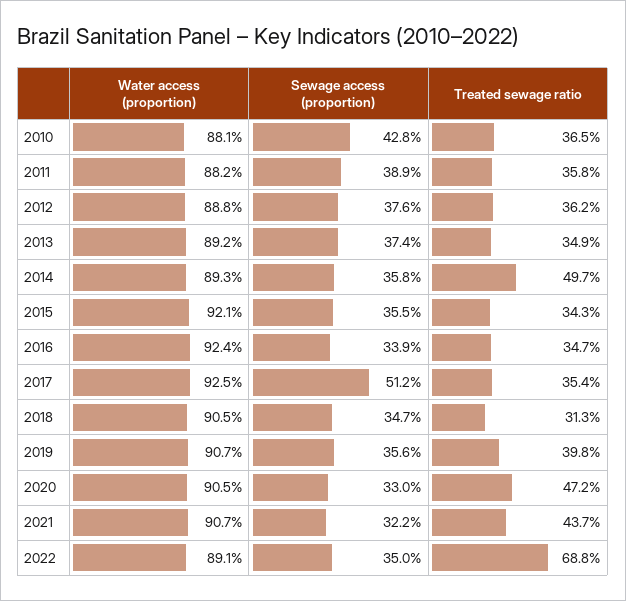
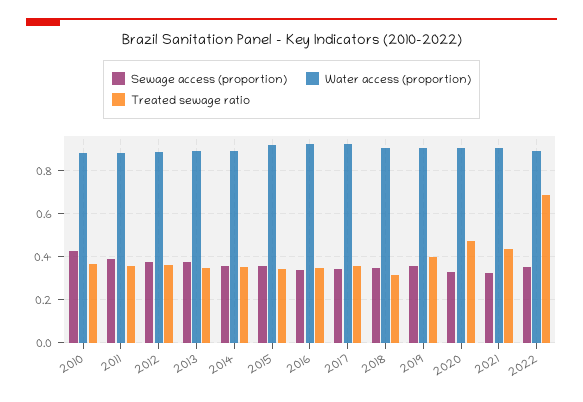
  {
    "Water access (proportion)": {
      "2010": 0.881,
      "2011": 0.882,
      "2012": 0.888,
      "2013": 0.892,
      "2014": 0.893,
      "2015": 0.921,
      "2016": 0.924,
      "2017": 0.925,
      "2018": 0.905,
      "2019": 0.907,
      "2020": 0.905,
      "2021": 0.907,
      "2022": 0.891
    },
    "Sewage access (proportion)": {
      "2010": 0.428,
      "2011": 0.389,
      "2012": 0.376,
      "2013": 0.374,
      "2014": 0.358,
      "2015": 0.355,
      "2016": 0.339,
-     "2017": 0.512,
+     "2017": 0.35,
      "2018": 0.347,
      "2019": 0.356,
      "2020": 0.33,
      "2021": 0.322,
      "2022": 0.35
    },
    "Treated sewage ratio": {
      "2010": 0.365,
      "2011": 0.358,
      "2012": 0.362,
      "2013": 0.349,
-     "2014": 0.497,
+     "2014": 0.35,
      "2015": 0.343,
      "2016": 0.347,
      "2017": 0.354,
      "2018": 0.313,
      "2019": 0.398,
      "2020": 0.472,
      "2021": 0.437,
      "2022": 0.688
    }
  }

